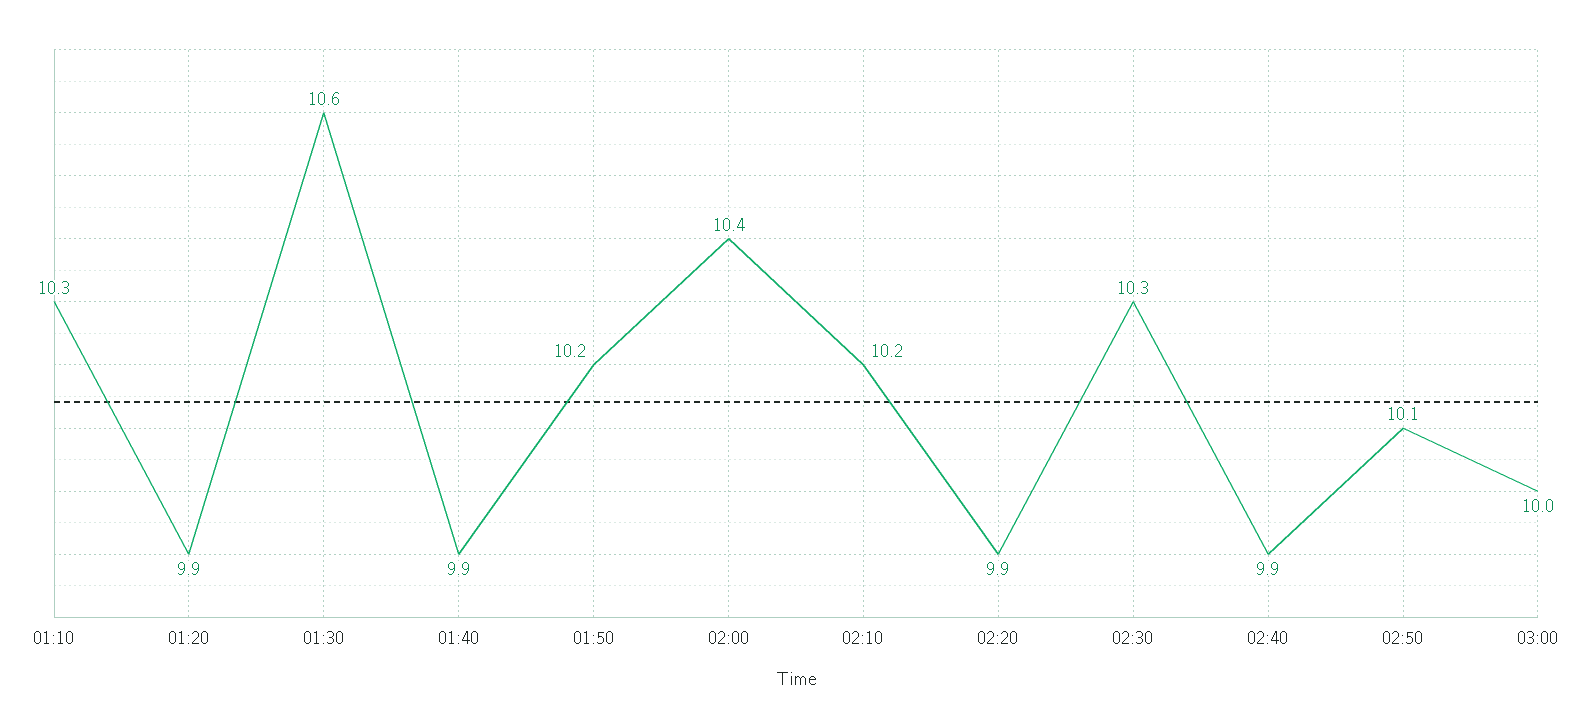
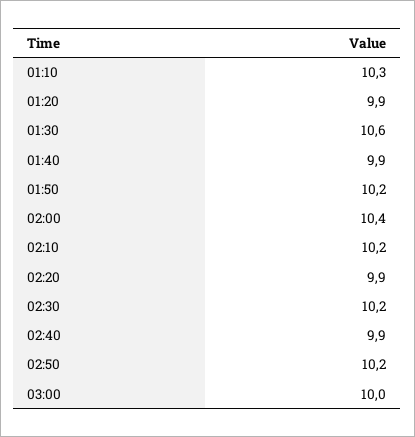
  {
    "01:10": 10.3,
    "01:20": 9.9,
    "01:30": 10.6,
    "01:40": 9.9,
    "01:50": 10.2,
    "02:00": 10.4,
    "02:10": 10.2,
    "02:20": 9.9,
-   "02:30": 10.3,
+   "02:30": 10.2,
    "02:40": 9.9,
-   "02:50": 10.1,
+   "02:50": 10.2,
    "03:00": 10
  }

